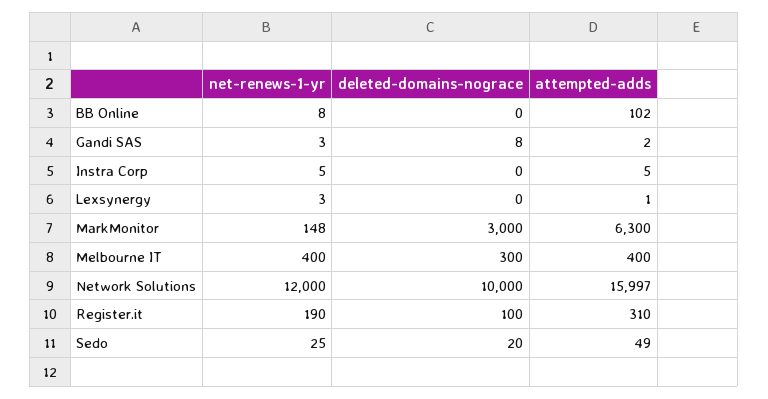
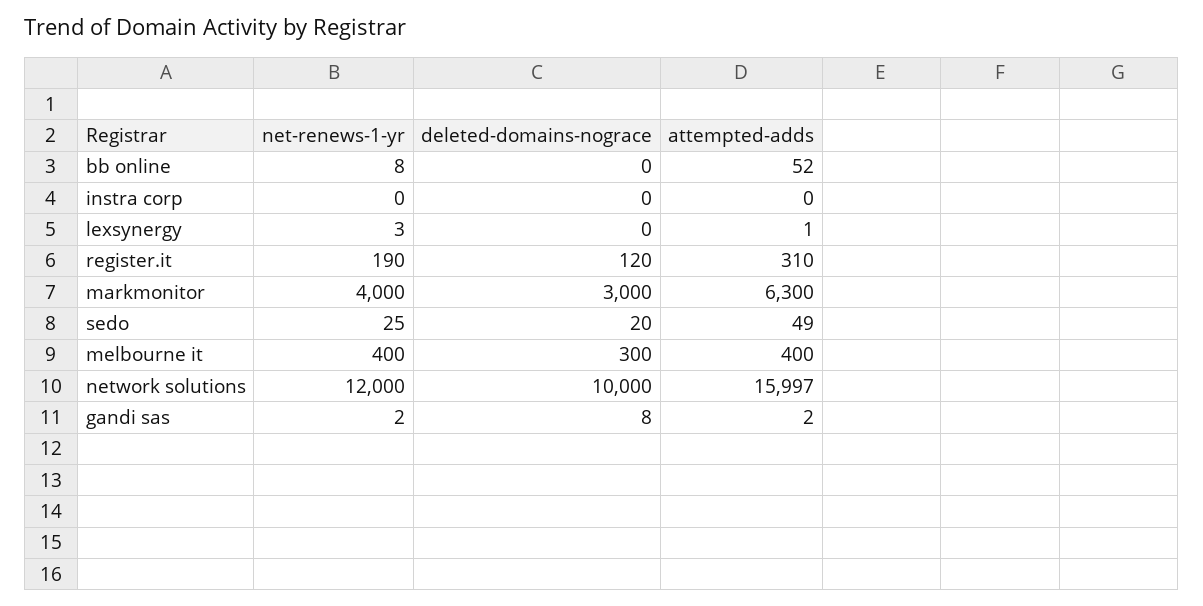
  {
    "net-renews-1-yr": {
      "BB Online": 8,
-     "Gandi SAS": 3,
+     "Gandi SAS": 2,
-     "Instra Corp": 5,
+     "Instra Corp": 0,
      "Lexsynergy": 3,
-     "MarkMonitor": 148,
+     "MarkMonitor": 4000,
      "Melbourne IT": 400,
      "Network Solutions": 12000,
      "Register.it": 190,
      "Sedo": 25
    },
    "deleted-domains-nograce": {
      "BB Online": 0,
      "Gandi SAS": 8,
      "Instra Corp": 0,
      "Lexsynergy": 0,
      "MarkMonitor": 3000,
      "Melbourne IT": 300,
      "Network Solutions": 10000,
-     "Register.it": 100,
+     "Register.it": 120,
      "Sedo": 20
    },
    "attempted-adds": {
-     "BB Online": 102,
+     "BB Online": 52,
      "Gandi SAS": 2,
-     "Instra Corp": 5,
+     "Instra Corp": 0,
      "Lexsynergy": 1,
      "MarkMonitor": 6300,
      "Melbourne IT": 400,
      "Network Solutions": 15997,
      "Register.it": 310,
      "Sedo": 49
    }
  }

